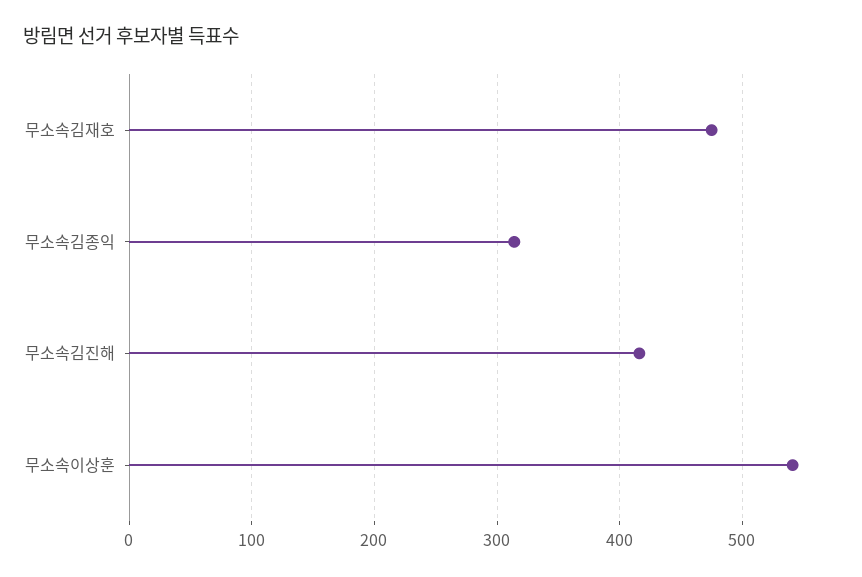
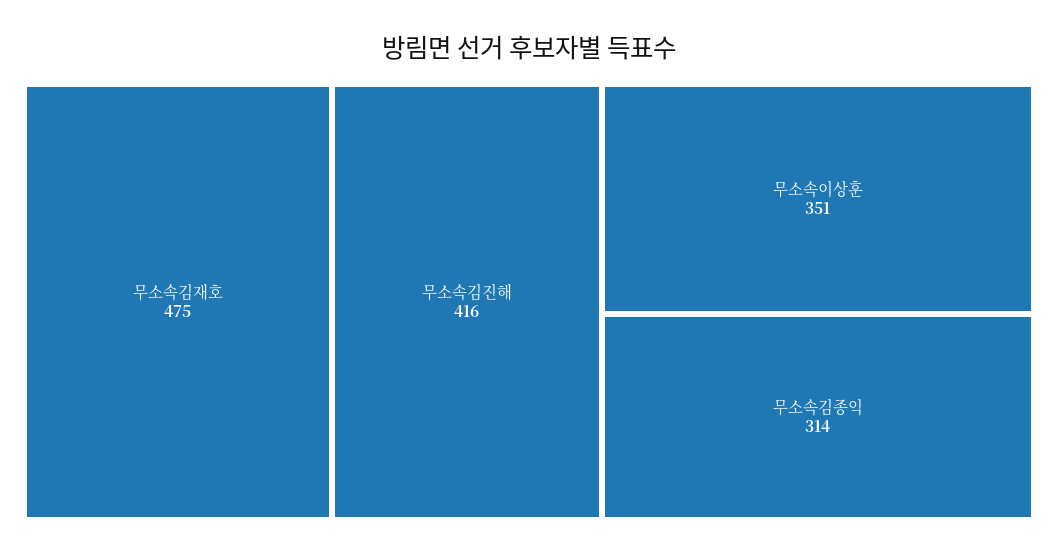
  {
    "무소속김재호": 475,
    "무소속김종익": 314,
    "무소속김진해": 416,
-   "무소속이상훈": 540
+   "무소속이상훈": 351
  }

